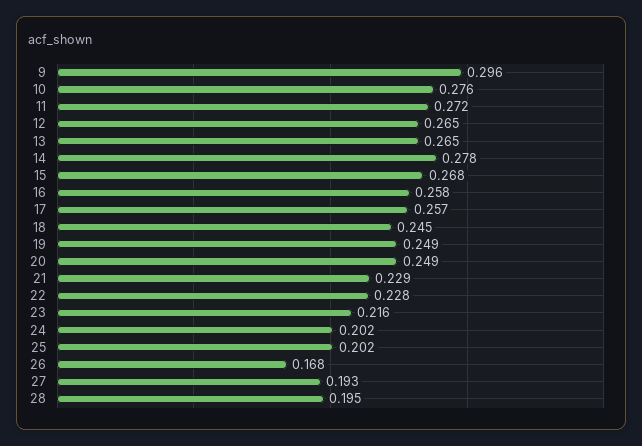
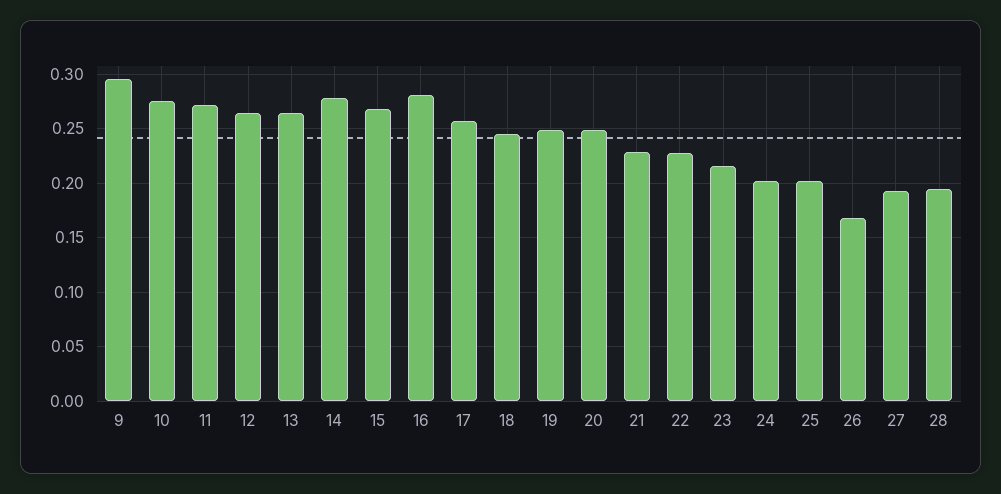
  {
    "9": 0.296,
    "10": 0.276,
    "11": 0.272,
    "12": 0.265,
    "13": 0.265,
    "14": 0.278,
    "15": 0.268,
-   "16": 0.258,
+   "16": 0.28,
    "17": 0.257,
    "18": 0.245,
    "19": 0.249,
    "20": 0.249,
    "21": 0.229,
    "22": 0.228,
    "23": 0.216,
    "24": 0.202,
    "25": 0.202,
    "26": 0.168,
    "27": 0.193,
    "28": 0.195
  }

